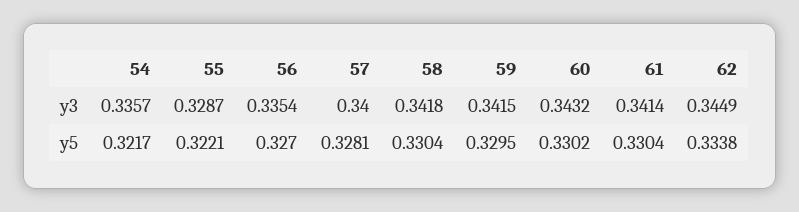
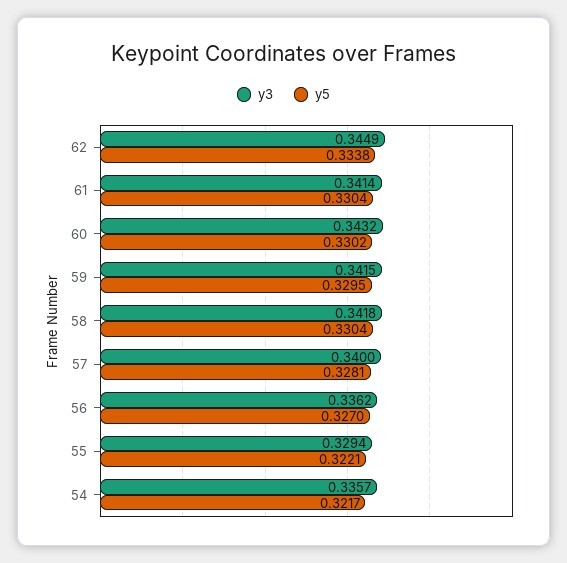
  {
    "y3": {
      "54": 0.3357,
-     "55": 0.3287,
+     "55": 0.3294,
-     "56": 0.3354,
+     "56": 0.3362,
      "57": 0.34,
      "58": 0.3418,
      "59": 0.3415,
      "60": 0.3432,
      "61": 0.3414,
      "62": 0.3449
    },
    "y5": {
      "54": 0.3217,
      "55": 0.3221,
      "56": 0.327,
      "57": 0.3281,
      "58": 0.3304,
      "59": 0.3295,
      "60": 0.3302,
      "61": 0.3304,
      "62": 0.3338
    }
  }

